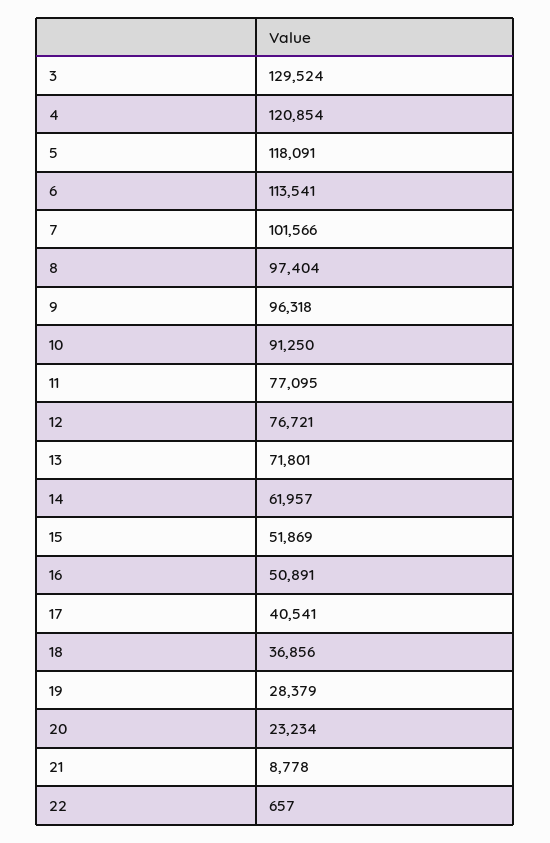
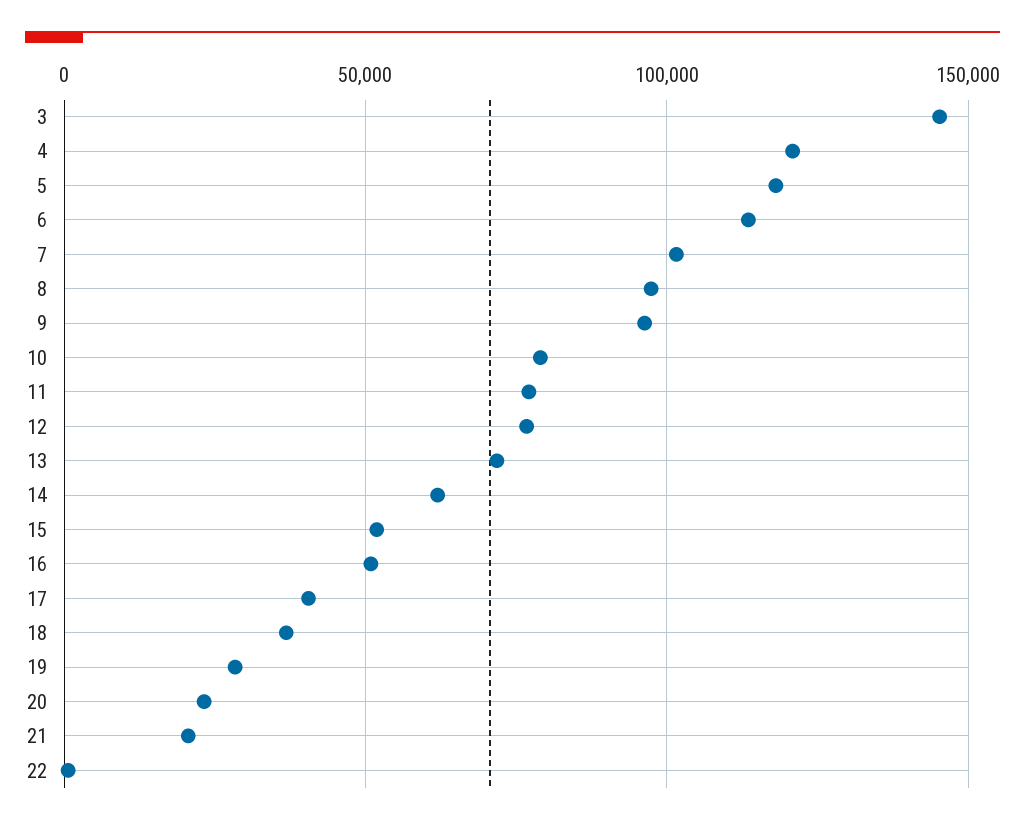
  {
-   "3": 129524,
+   "3": 145000,
    "4": 120854,
    "5": 118091,
    "6": 113541,
    "7": 101566,
    "8": 97404,
    "9": 96318,
-   "10": 91250,
+   "10": 80000,
    "11": 77095,
    "12": 76721,
    "13": 71801,
    "14": 61957,
    "15": 51869,
    "16": 50891,
    "17": 40541,
    "18": 36856,
    "19": 28379,
    "20": 23234,
-   "21": 8778,
+   "21": 20000,
    "22": 657
  }

